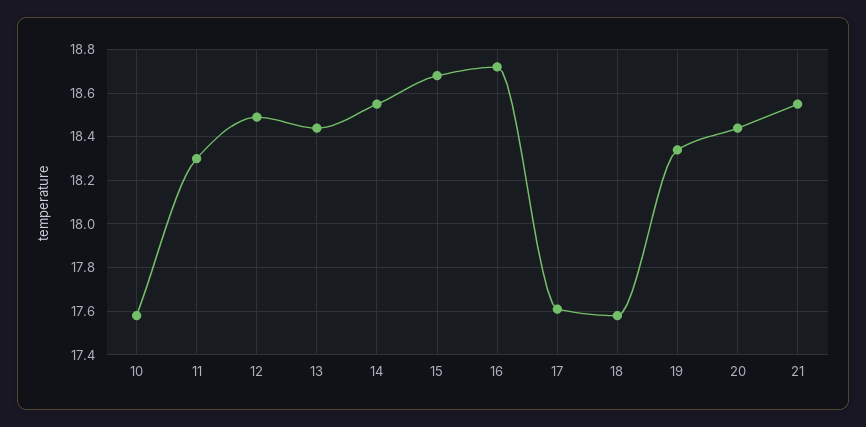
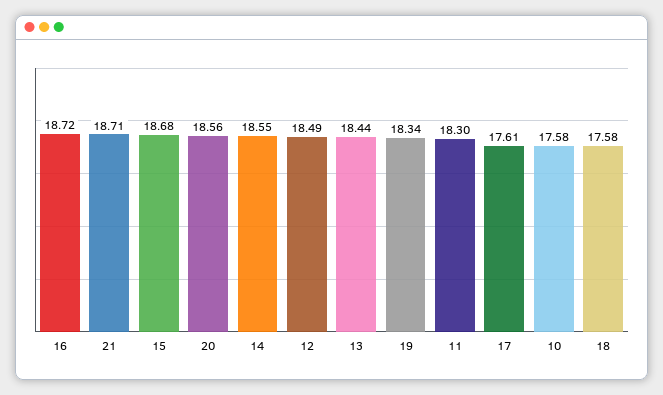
  {
    "10": 17.58,
    "11": 18.3,
    "12": 18.49,
    "13": 18.44,
    "14": 18.55,
    "15": 18.68,
    "16": 18.72,
    "17": 17.61,
    "18": 17.58,
    "19": 18.34,
-   "20": 18.45,
+   "20": 18.56,
-   "21": 18.55
+   "21": 18.71
  }

